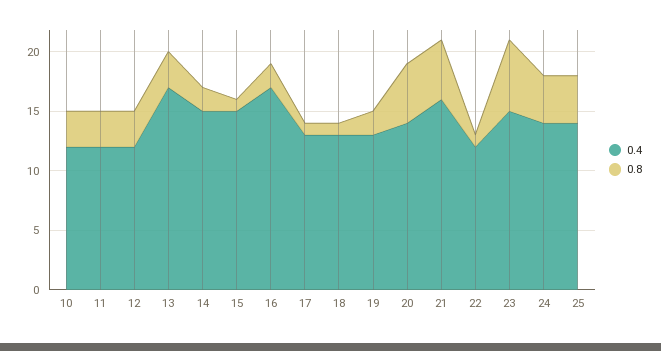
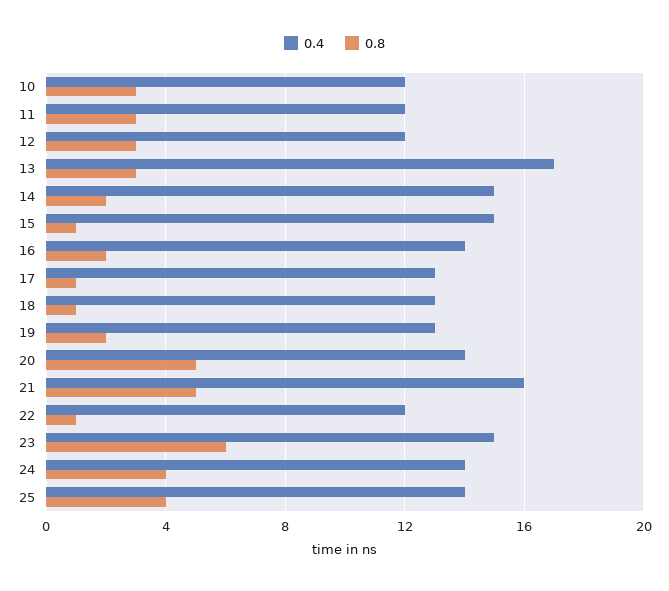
  {
    "0.4": {
      "10": 12,
      "11": 12,
      "12": 12,
      "13": 17,
      "14": 15,
      "15": 15,
-     "16": 17,
+     "16": 14,
      "17": 13,
      "18": 13,
      "19": 13,
      "20": 14,
      "21": 16,
      "22": 12,
      "23": 15,
      "24": 14,
      "25": 14
    },
    "0.8": {
      "10": 3,
      "11": 3,
      "12": 3,
      "13": 3,
      "14": 2,
      "15": 1,
      "16": 2,
      "17": 1,
      "18": 1,
      "19": 2,
      "20": 5,
      "21": 5,
      "22": 1,
      "23": 6,
      "24": 4,
      "25": 4
    }
  }

